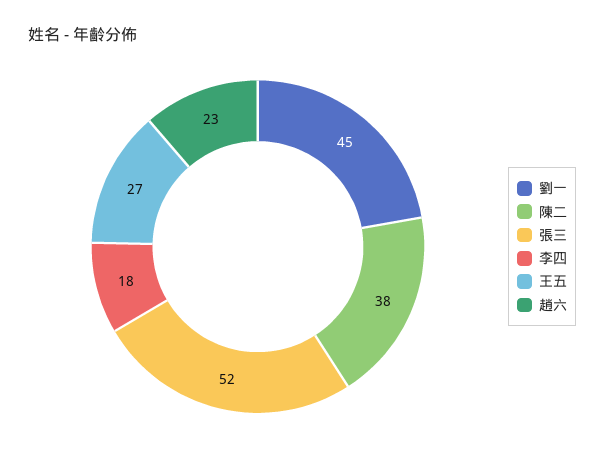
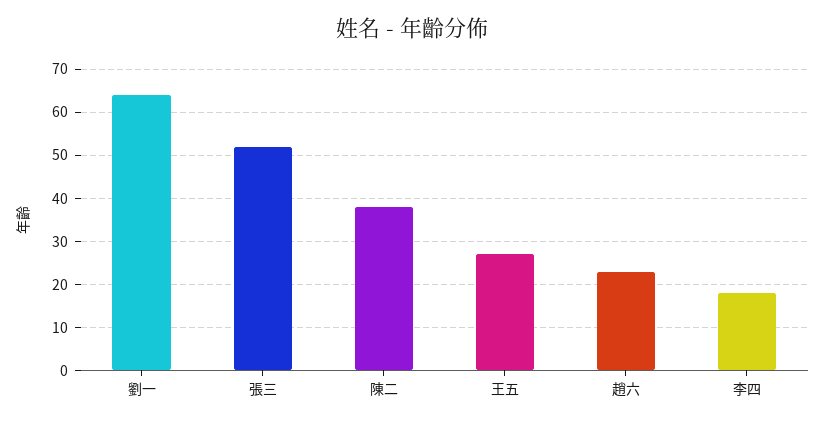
  {
-   "劉一": 45,
+   "劉一": 65,
    "陳二": 38,
    "張三": 52,
    "李四": 18,
    "王五": 27,
    "趙六": 23
  }

